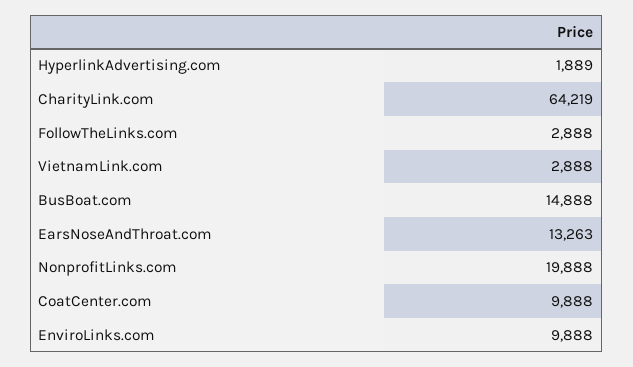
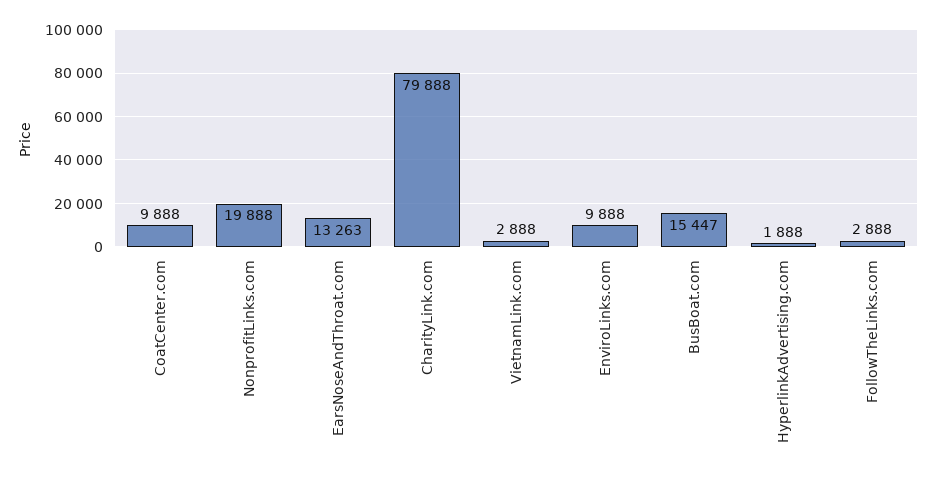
  {
-   "HyperlinkAdvertising.com": 1889,
+   "HyperlinkAdvertising.com": 1888,
-   "CharityLink.com": 64219,
+   "CharityLink.com": 79888,
    "FollowTheLinks.com": 2888,
    "VietnamLink.com": 2888,
-   "BusBoat.com": 14888,
+   "BusBoat.com": 15447,
    "EarsNoseAndThroat.com": 13263,
    "NonprofitLinks.com": 19888,
    "CoatCenter.com": 9888,
    "EnviroLinks.com": 9888
  }

